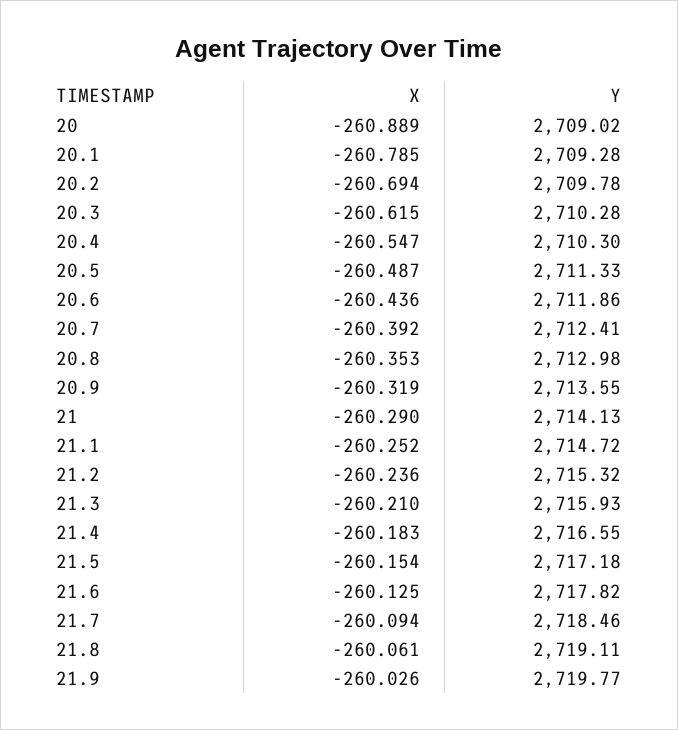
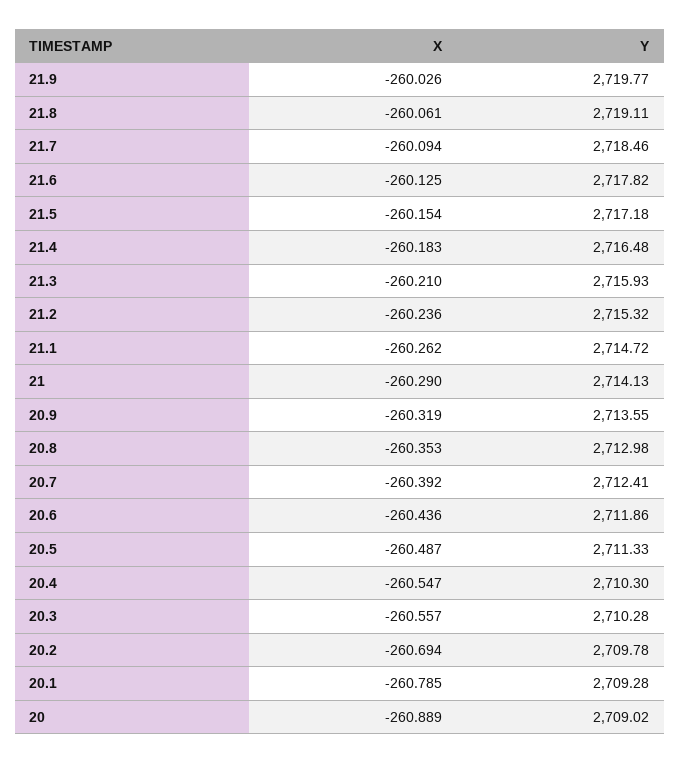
  {
    "X": {
      "20": -260.889,
      "20.1": -260.785,
      "20.2": -260.694,
-     "20.3": -260.615,
+     "20.3": -260.557,
      "20.4": -260.547,
      "20.5": -260.487,
      "20.6": -260.436,
      "20.7": -260.392,
      "20.8": -260.353,
      "20.9": -260.319,
      "21": -260.29,
-     "21.1": -260.252,
+     "21.1": -260.262,
      "21.2": -260.236,
      "21.3": -260.21,
      "21.4": -260.183,
      "21.5": -260.154,
      "21.6": -260.125,
      "21.7": -260.094,
      "21.8": -260.061,
      "21.9": -260.026
    },
    "Y": {
      "20": 2709.02,
      "20.1": 2709.28,
      "20.2": 2709.78,
      "20.3": 2710.28,
      "20.4": 2710.3,
      "20.5": 2711.33,
      "20.6": 2711.86,
      "20.7": 2712.41,
      "20.8": 2712.98,
      "20.9": 2713.55,
      "21": 2714.13,
      "21.1": 2714.72,
      "21.2": 2715.32,
      "21.3": 2715.93,
-     "21.4": 2716.55,
+     "21.4": 2716.48,
      "21.5": 2717.18,
      "21.6": 2717.82,
      "21.7": 2718.46,
      "21.8": 2719.11,
      "21.9": 2719.77
    }
  }

